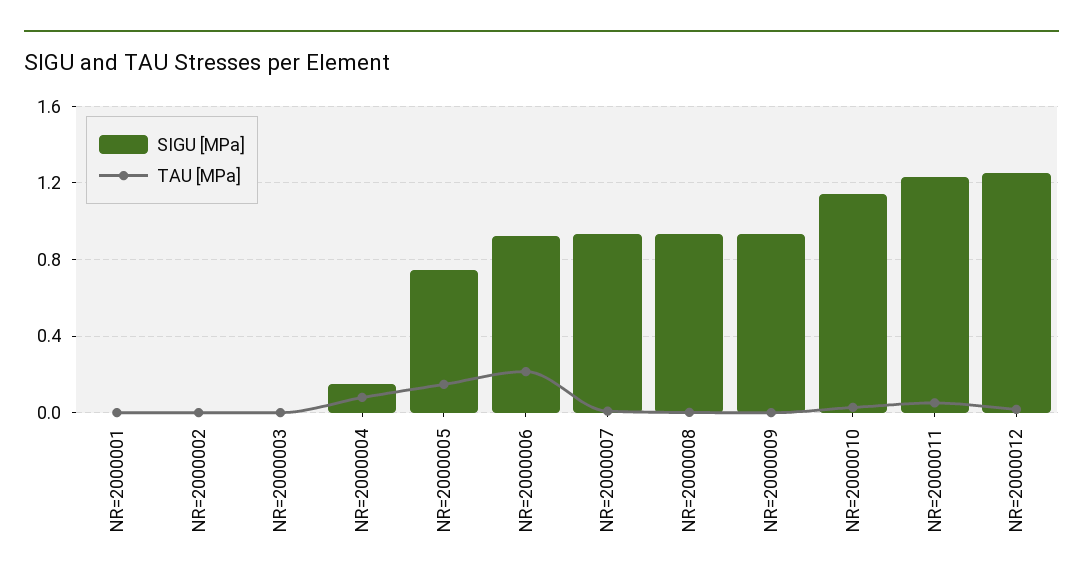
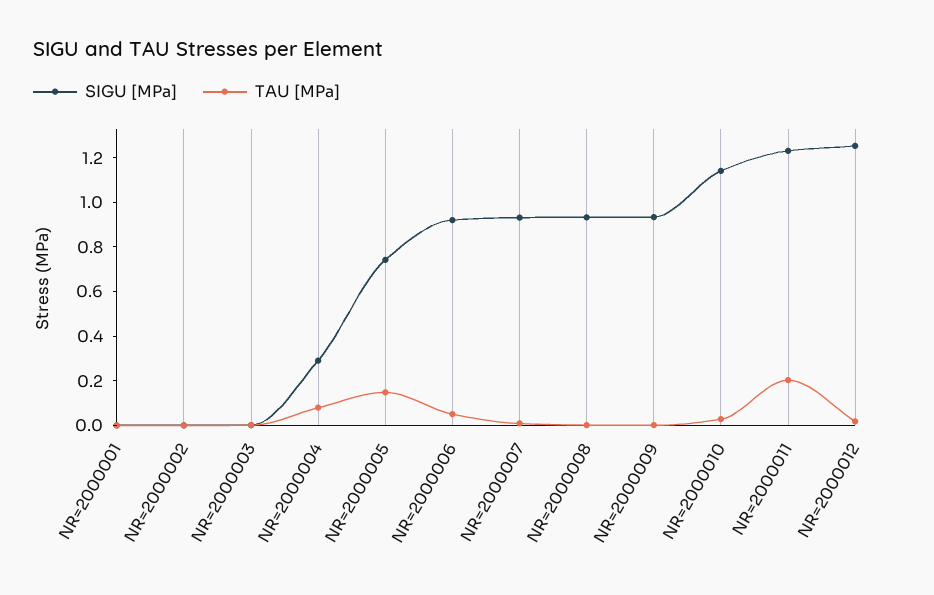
  {
    "SIGU [MPa]": {
      "NR=2000001": 0,
      "NR=2000002": 0,
      "NR=2000003": 0,
-     "NR=2000004": 0.15,
+     "NR=2000004": 0.3,
      "NR=2000005": 0.75,
      "NR=2000006": 0.9,
      "NR=2000007": 0.95,
      "NR=2000008": 0.95,
      "NR=2000009": 0.95,
      "NR=2000010": 1.15,
      "NR=2000011": 1.25,
      "NR=2000012": 1.25
    },
    "TAU [MPa]": {
      "NR=2000001": 0,
      "NR=2000002": 0,
      "NR=2000003": 0,
      "NR=2000004": 0.1,
      "NR=2000005": 0.15,
-     "NR=2000006": 0.2,
+     "NR=2000006": 0.05,
      "NR=2000007": 0,
      "NR=2000008": 0,
      "NR=2000009": 0,
      "NR=2000010": 0.05,
-     "NR=2000011": 0.05,
+     "NR=2000011": 0.2,
      "NR=2000012": 0
    }
  }

